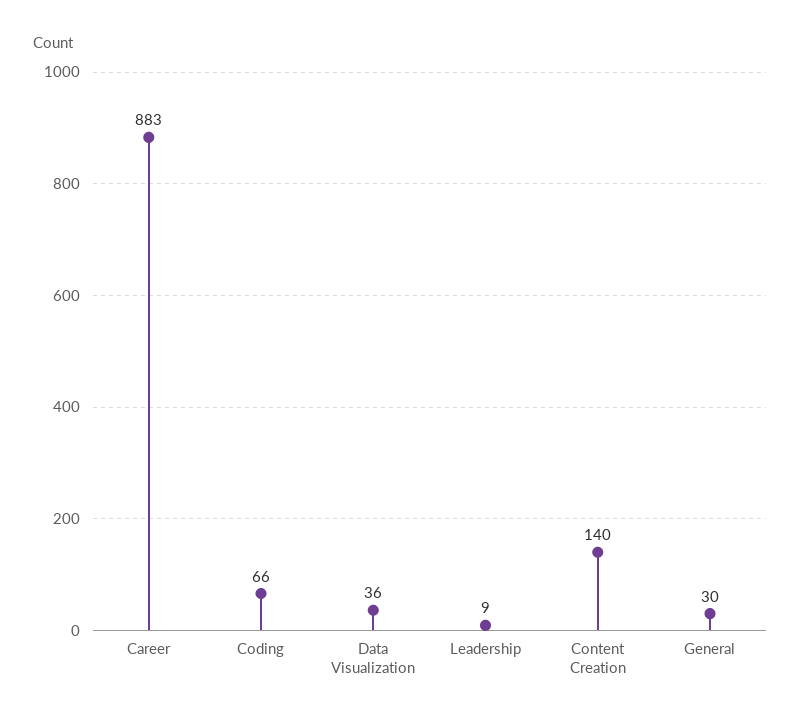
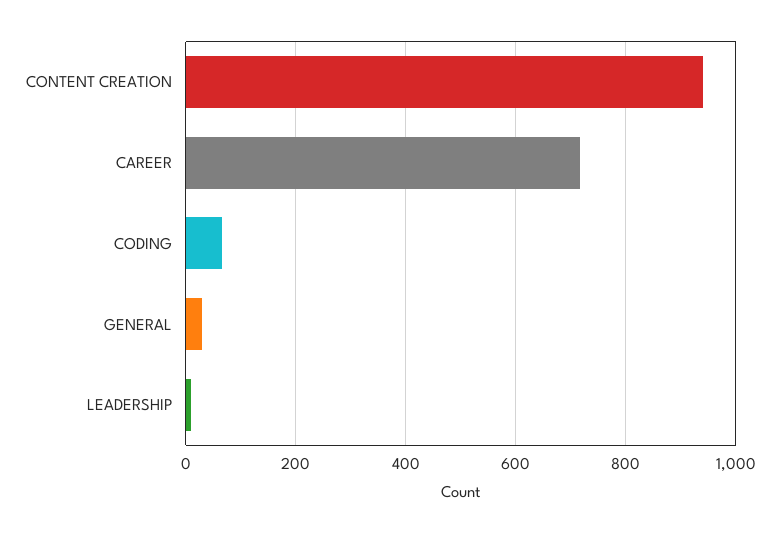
  {
-   "Career": 883,
+   "Career": 720,
    "Coding": 66,
-   "Data Visualization": 36,
    "Leadership": 9,
-   "Content Creation": 140,
+   "Content Creation": 940,
    "General": 30
  }

